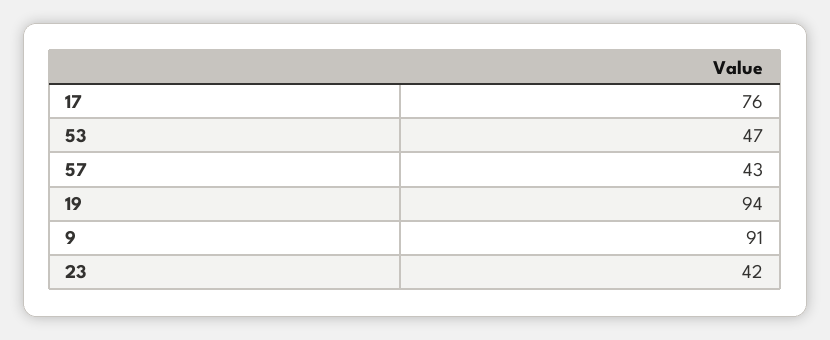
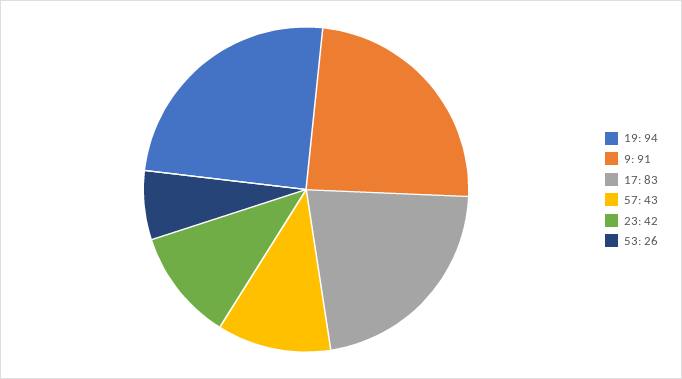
  {
-   "17": 76,
+   "17": 83,
-   "53": 47,
+   "53": 26,
    "57": 43,
    "19": 94,
    "9": 91,
    "23": 42
  }

